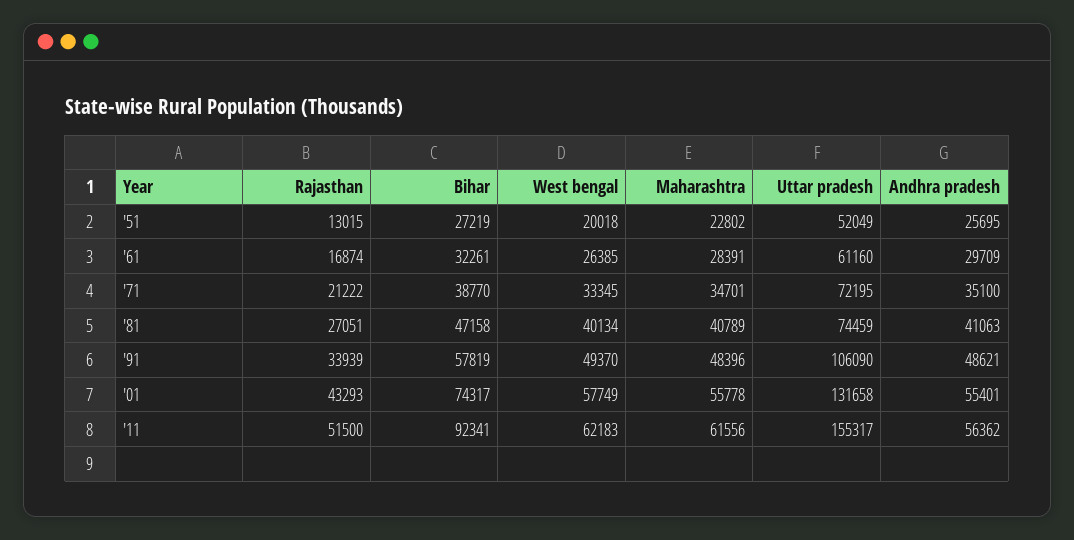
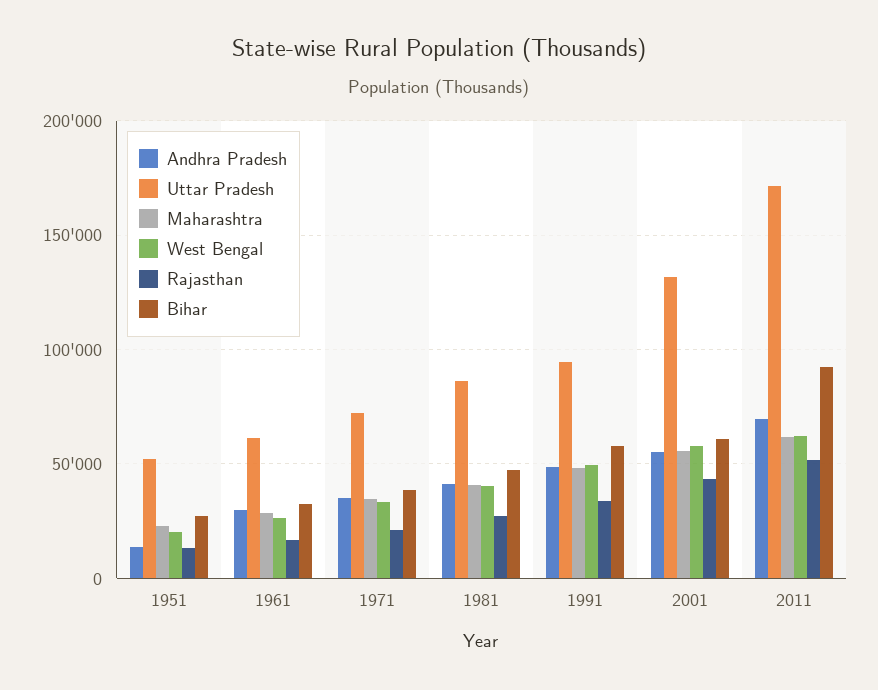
  {
    "Rajasthan": {
      "'51": 13015,
      "'61": 16874,
      "'71": 21222,
      "'81": 27051,
      "'91": 33939,
      "'01": 43293,
      "'11": 51500
    },
    "Bihar": {
      "'51": 27219,
      "'61": 32261,
      "'71": 38770,
      "'81": 47158,
      "'91": 57819,
-     "'01": 74317,
+     "'01": 60000,
      "'11": 92341
    },
    "West bengal": {
      "'51": 20018,
      "'61": 26385,
      "'71": 33345,
      "'81": 40134,
      "'91": 49370,
      "'01": 57749,
      "'11": 62183
    },
    "Maharashtra": {
      "'51": 22802,
      "'61": 28391,
      "'71": 34701,
      "'81": 40789,
      "'91": 48396,
      "'01": 55778,
      "'11": 61556
    },
    "Uttar pradesh": {
      "'51": 52049,
      "'61": 61160,
      "'71": 72195,
-     "'81": 74459,
+     "'81": 85000,
-     "'91": 106090,
+     "'91": 95000,
      "'01": 131658,
-     "'11": 155317
+     "'11": 170000
    },
    "Andhra pradesh": {
-     "'51": 25695,
+     "'51": 15000,
      "'61": 29709,
      "'71": 35100,
      "'81": 41063,
      "'91": 48621,
      "'01": 55401,
-     "'11": 56362
+     "'11": 70000
    }
  }

